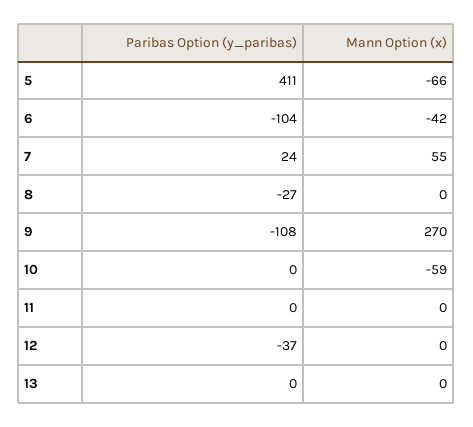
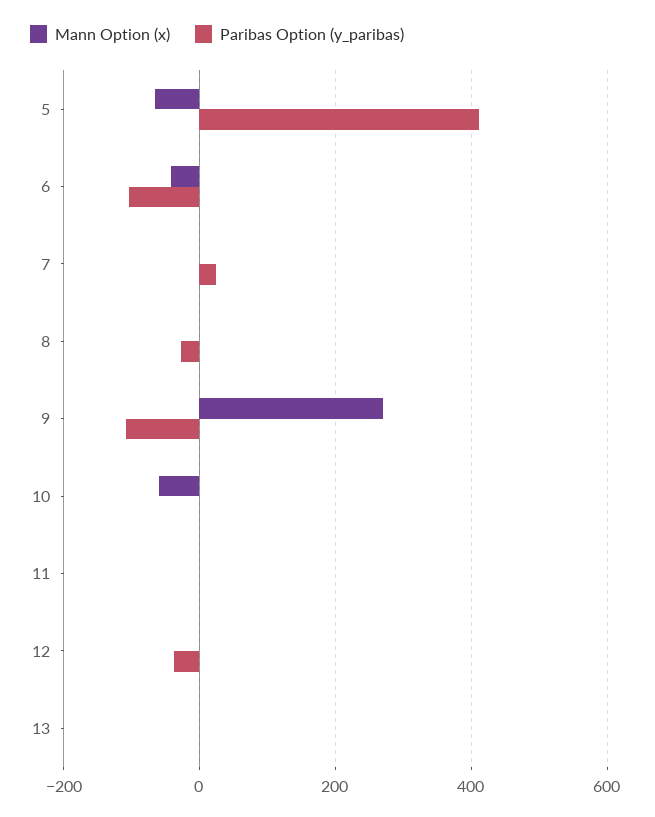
  {
    "Paribas Option (y_paribas)": {
      "5": 411,
      "6": -104,
      "7": 24,
      "8": -27,
      "9": -108,
      "10": 0,
      "11": 0,
      "12": -37,
      "13": 0
    },
    "Mann Option (x)": {
      "5": -66,
      "6": -42,
-     "7": 55,
+     "7": 0,
      "8": 0,
      "9": 270,
      "10": -59,
      "11": 0,
      "12": 0,
      "13": 0
    }
  }

